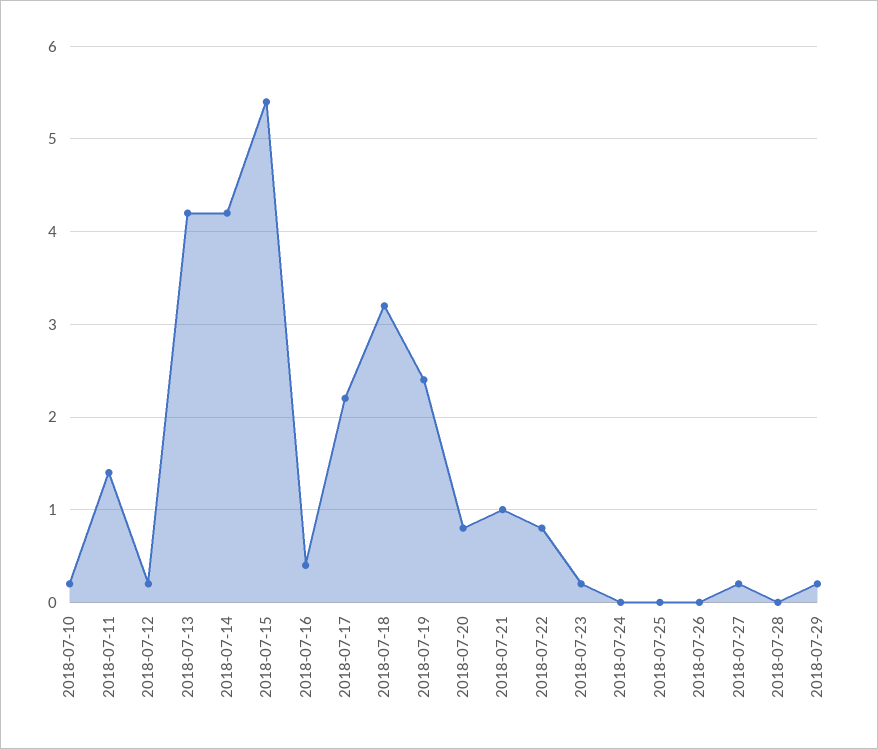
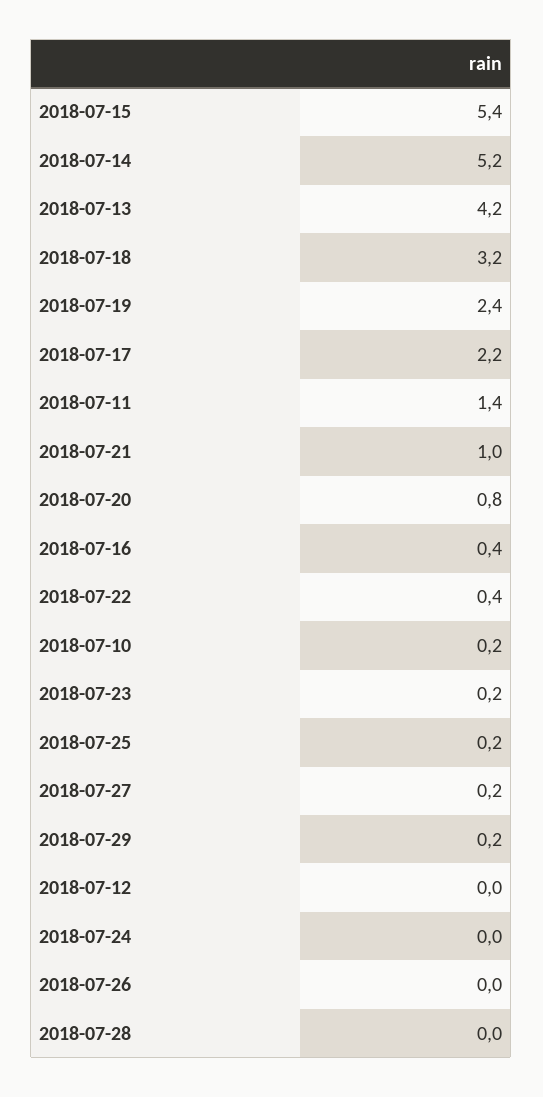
  {
    "2018-07-10": 0.2,
    "2018-07-11": 1.4,
-   "2018-07-12": 0.2,
+   "2018-07-12": 0,
    "2018-07-13": 4.2,
-   "2018-07-14": 4.2,
+   "2018-07-14": 5.2,
    "2018-07-15": 5.4,
    "2018-07-16": 0.4,
    "2018-07-17": 2.2,
    "2018-07-18": 3.2,
    "2018-07-19": 2.4,
    "2018-07-20": 0.8,
    "2018-07-21": 1,
-   "2018-07-22": 0.8,
+   "2018-07-22": 0.4,
    "2018-07-23": 0.2,
    "2018-07-24": 0,
-   "2018-07-25": 0,
+   "2018-07-25": 0.2,
    "2018-07-26": 0,
    "2018-07-27": 0.2,
    "2018-07-28": 0,
    "2018-07-29": 0.2
  }

